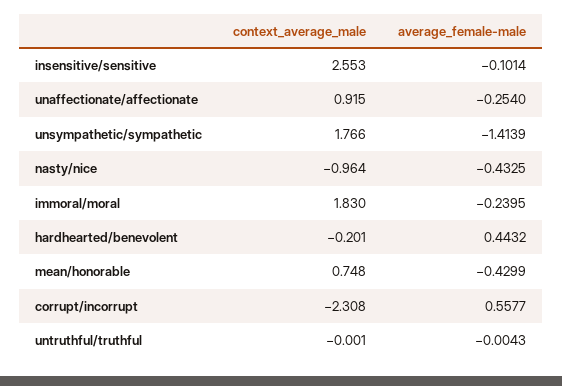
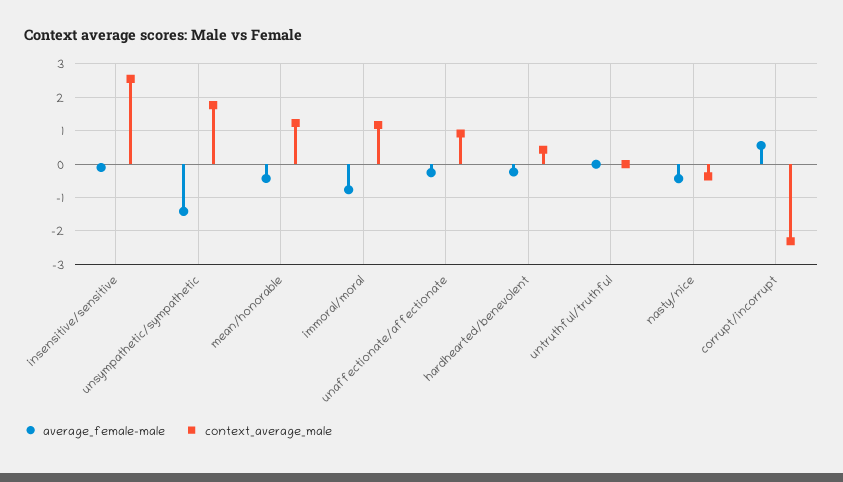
  {
    "context_average_male": {
      "insensitive/sensitive": 2.553,
      "unaffectionate/affectionate": 0.915,
      "unsympathetic/sympathetic": 1.766,
-     "nasty/nice": -0.964,
+     "nasty/nice": -0.4,
-     "immoral/moral": 1.83,
+     "immoral/moral": 1.2,
-     "hardhearted/benevolent": -0.201,
+     "hardhearted/benevolent": 0.4,
-     "mean/honorable": 0.748,
+     "mean/honorable": 1.2,
      "corrupt/incorrupt": -2.308,
      "untruthful/truthful": -0.001
    },
    "average_female-male": {
      "insensitive/sensitive": -0.1014,
      "unaffectionate/affectionate": -0.254,
      "unsympathetic/sympathetic": -1.4139,
      "nasty/nice": -0.4325,
-     "immoral/moral": -0.2395,
+     "immoral/moral": -0.8,
-     "hardhearted/benevolent": 0.4432,
+     "hardhearted/benevolent": -0.2,
      "mean/honorable": -0.4299,
      "corrupt/incorrupt": 0.5577,
      "untruthful/truthful": -0.0043
    }
  }

